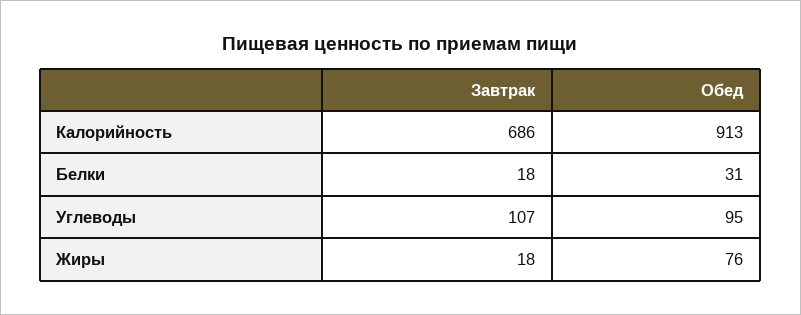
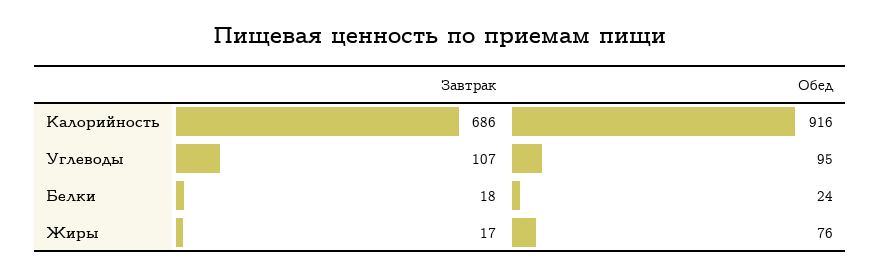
  {
    "Завтрак": {
      "Калорийность": 686,
      "Белки": 18,
      "Углеводы": 107,
-     "Жиры": 18
+     "Жиры": 17
    },
    "Обед": {
-     "Калорийность": 913,
+     "Калорийность": 916,
-     "Белки": 31,
+     "Белки": 24,
      "Углеводы": 95,
      "Жиры": 76
    }
  }

